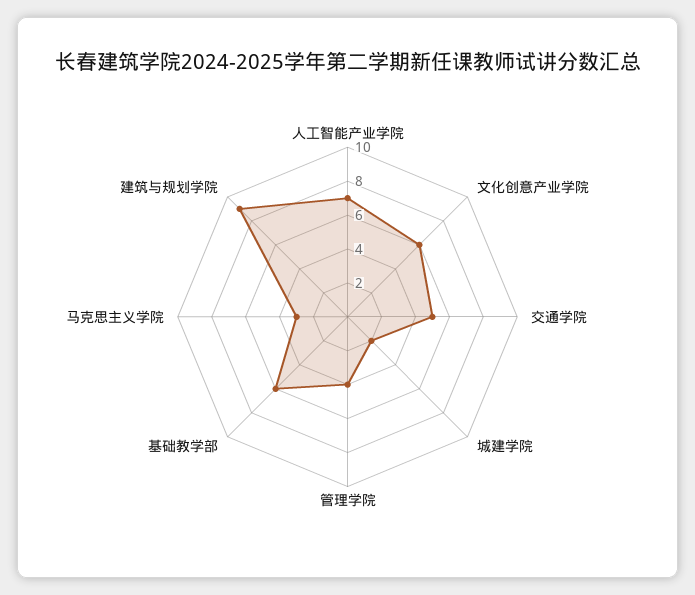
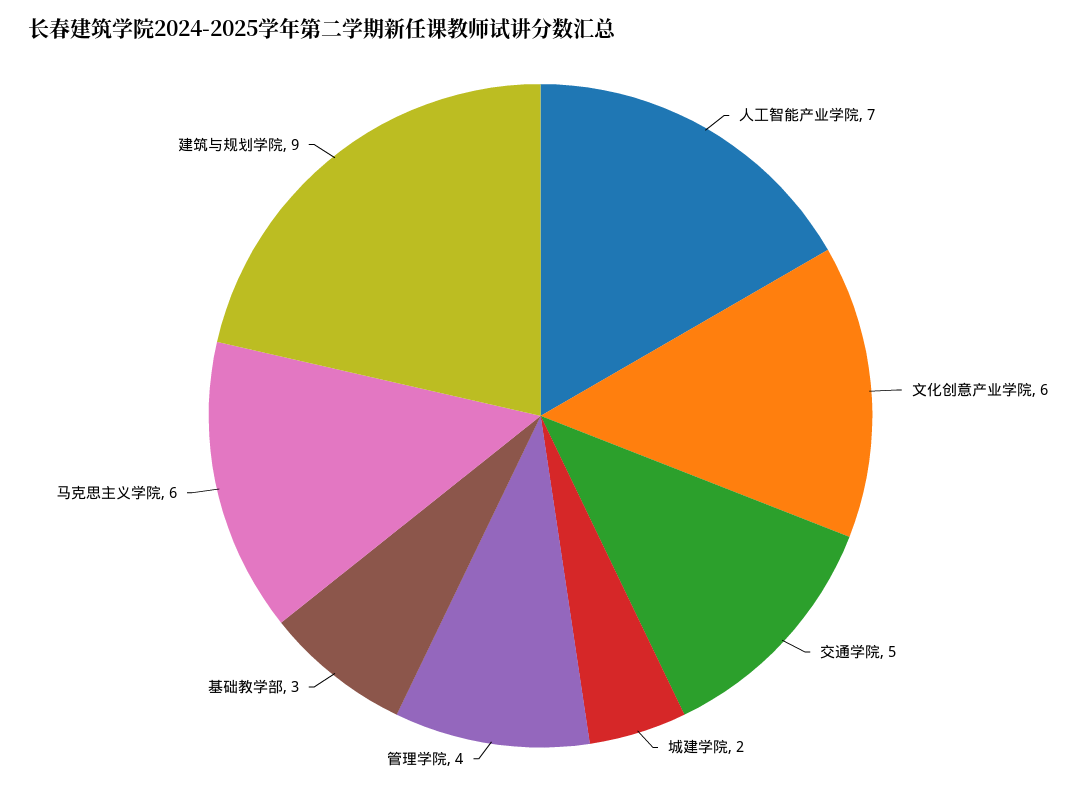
  {
    "人工智能产业学院": 7,
    "文化创意产业学院": 6,
    "交通学院": 5,
    "城建学院": 2,
    "管理学院": 4,
-   "基础教学部": 6,
+   "基础教学部": 3,
-   "马克思主义学院": 3,
+   "马克思主义学院": 6,
    "建筑与规划学院": 9
  }

